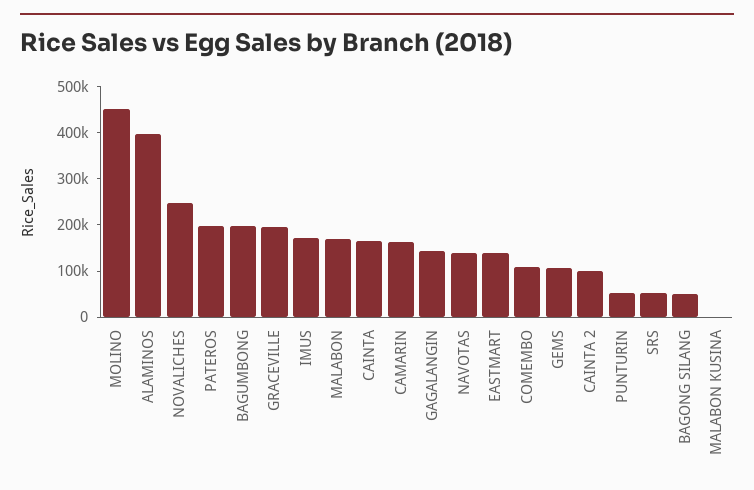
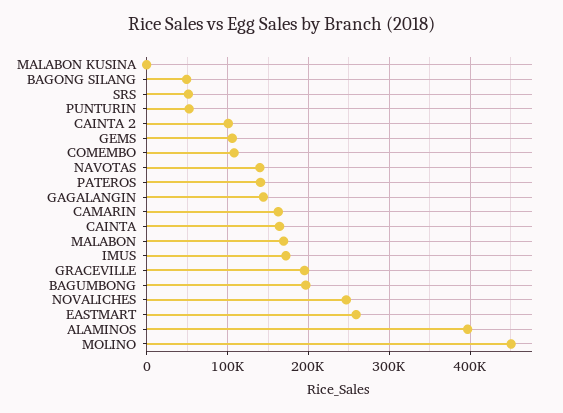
  {
    "MOLINO": 450000,
    "ALAMINOS": 400000,
    "NOVALICHES": 250000,
-   "PATEROS": 200000,
+   "PATEROS": 140000,
    "BAGUMBONG": 200000,
    "GRACEVILLE": 200000,
    "IMUS": 170000,
    "MALABON": 170000,
    "CAINTA": 160000,
    "CAMARIN": 160000,
    "GAGALANGIN": 140000,
    "NAVOTAS": 140000,
-   "EASTMART": 140000,
+   "EASTMART": 260000,
    "COMEMBO": 110000,
    "GEMS": 110000,
    "CAINTA 2": 100000,
    "PUNTURIN": 50000,
    "SRS": 50000,
    "BAGONG SILANG": 50000,
    "MALABON KUSINA": 0
  }

